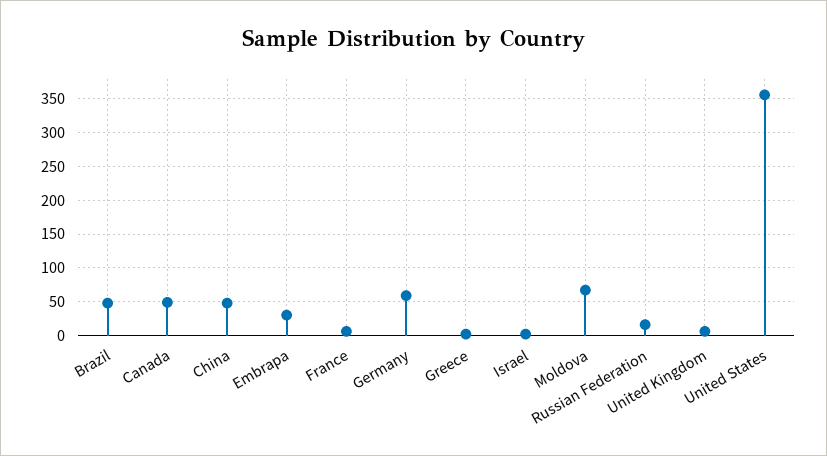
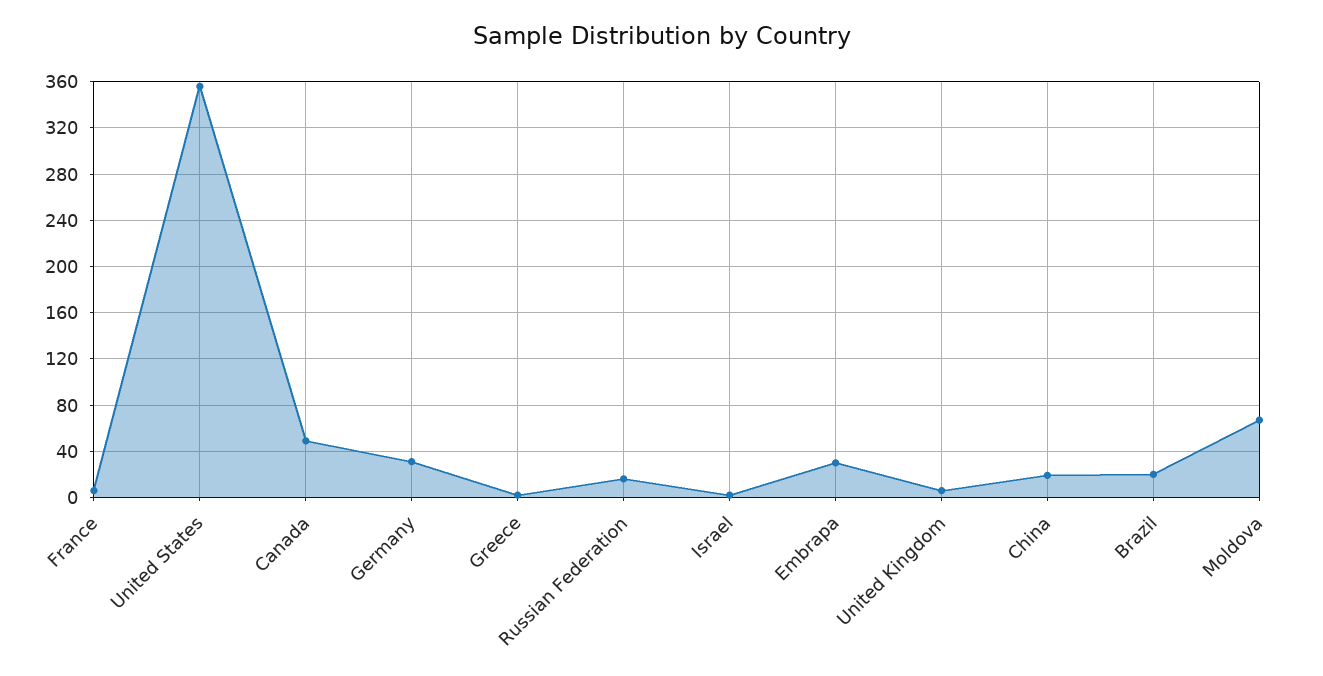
  {
-   "Brazil": 50,
+   "Brazil": 20,
    "Canada": 50,
-   "China": 50,
+   "China": 20,
    "Embrapa": 30,
    "France": 10,
-   "Germany": 60,
+   "Germany": 30,
    "Greece": 0,
    "Israel": 0,
    "Moldova": 70,
    "Russian Federation": 20,
    "United Kingdom": 10,
    "United States": 360
  }

